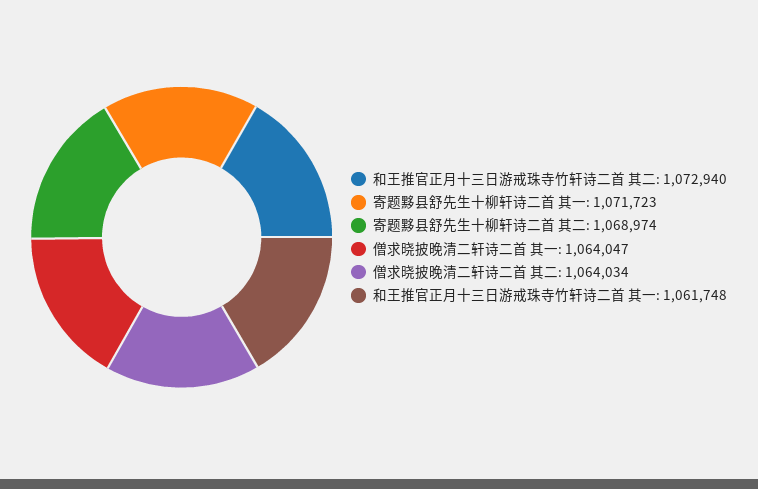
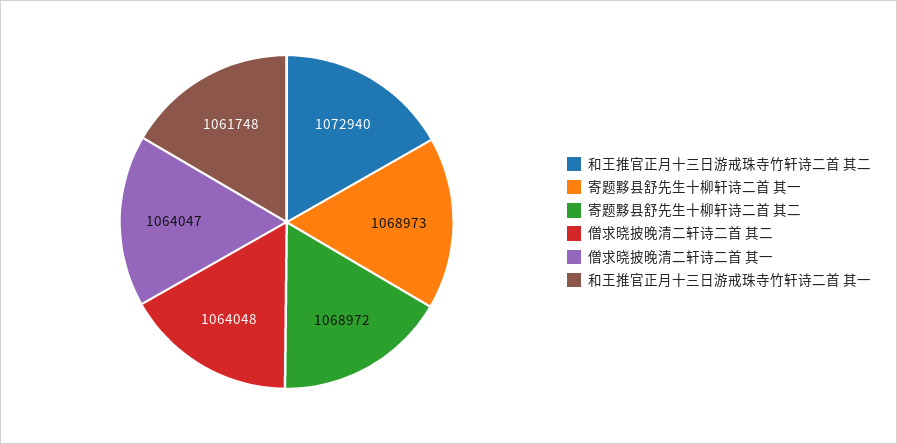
  {
    "和王推官正月十三日游戒珠寺竹轩诗二首 其二": 1072940,
-   "寄题黟县舒先生十柳轩诗二首 其一": 1071723,
+   "寄题黟县舒先生十柳轩诗二首 其一": 1068973,
-   "寄题黟县舒先生十柳轩诗二首 其二": 1068974,
+   "寄题黟县舒先生十柳轩诗二首 其二": 1068972,
    "僧求晓披晚清二轩诗二首 其一": 1064047,
-   "僧求晓披晚清二轩诗二首 其二": 1064034,
+   "僧求晓披晚清二轩诗二首 其二": 1064048,
    "和王推官正月十三日游戒珠寺竹轩诗二首 其一": 1061748
  }

